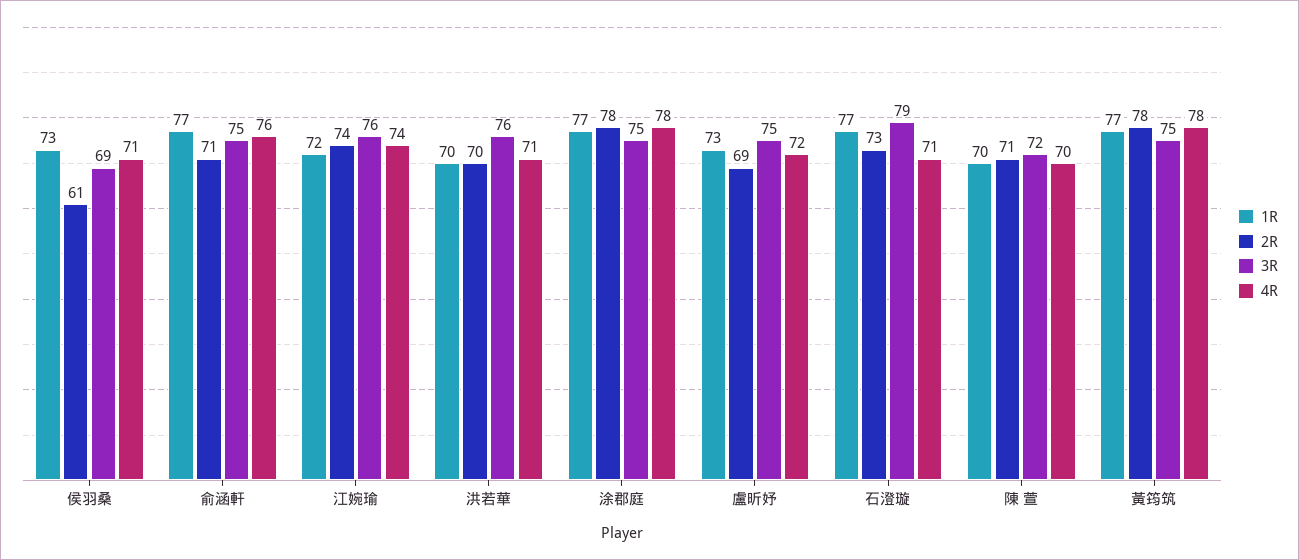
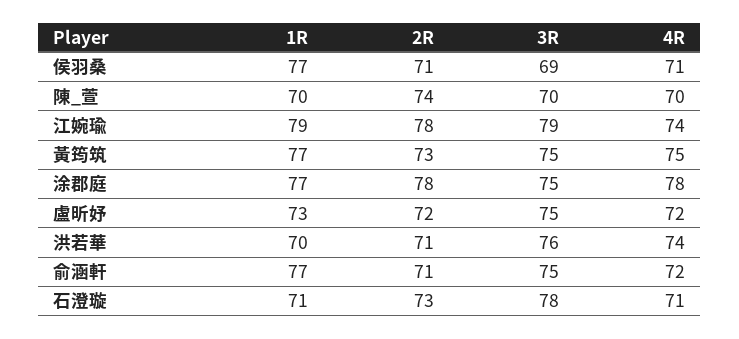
  {
    "1R": {
-     "侯羽桑": 73,
+     "侯羽桑": 77,
      "俞涵軒": 77,
-     "江婉瑜": 72,
+     "江婉瑜": 79,
      "洪若華": 70,
      "涂郡庭": 77,
      "盧昕妤": 73,
-     "石澄璇": 77,
+     "石澄璇": 71,
      "陳 萱": 70,
      "黃筠筑": 77
    },
    "2R": {
-     "侯羽桑": 61,
+     "侯羽桑": 71,
      "俞涵軒": 71,
-     "江婉瑜": 74,
+     "江婉瑜": 78,
-     "洪若華": 70,
+     "洪若華": 71,
      "涂郡庭": 78,
-     "盧昕妤": 69,
+     "盧昕妤": 72,
      "石澄璇": 73,
-     "陳 萱": 71,
+     "陳 萱": 74,
-     "黃筠筑": 78
+     "黃筠筑": 73
    },
    "3R": {
      "侯羽桑": 69,
      "俞涵軒": 75,
-     "江婉瑜": 76,
+     "江婉瑜": 79,
      "洪若華": 76,
      "涂郡庭": 75,
      "盧昕妤": 75,
-     "石澄璇": 79,
+     "石澄璇": 78,
-     "陳 萱": 72,
+     "陳 萱": 70,
      "黃筠筑": 75
    },
    "4R": {
      "侯羽桑": 71,
-     "俞涵軒": 76,
+     "俞涵軒": 72,
      "江婉瑜": 74,
-     "洪若華": 71,
+     "洪若華": 74,
      "涂郡庭": 78,
      "盧昕妤": 72,
      "石澄璇": 71,
      "陳 萱": 70,
-     "黃筠筑": 78
+     "黃筠筑": 75
    }
  }

